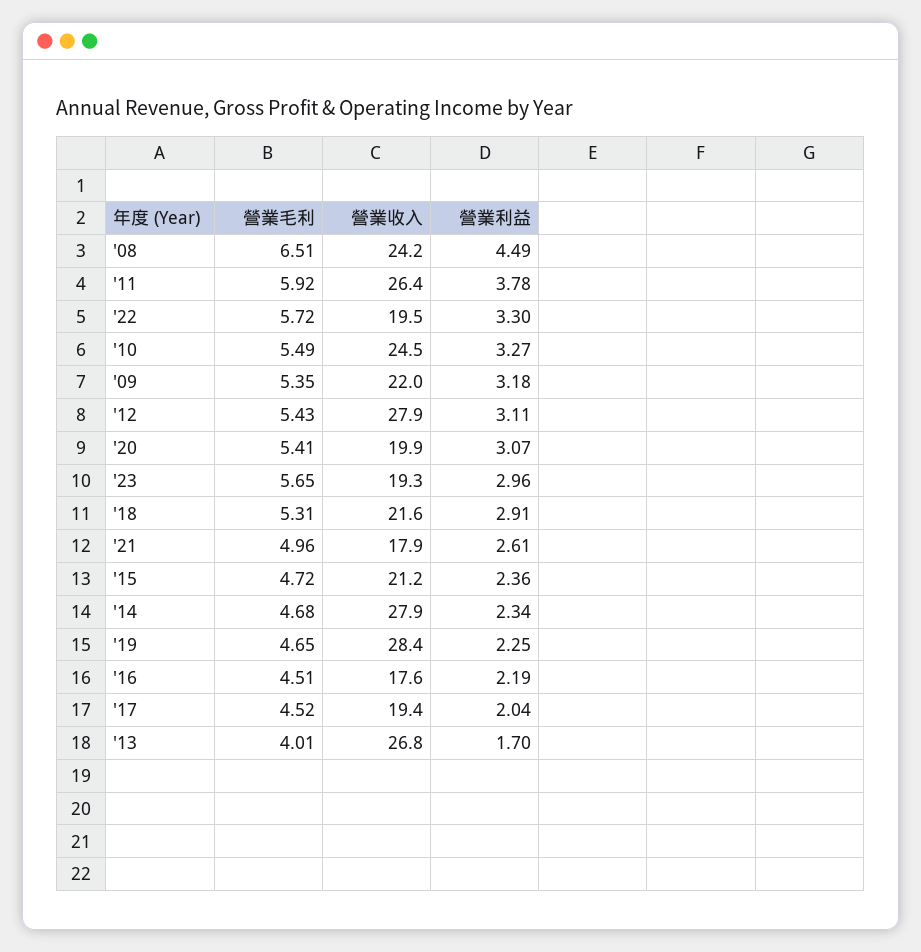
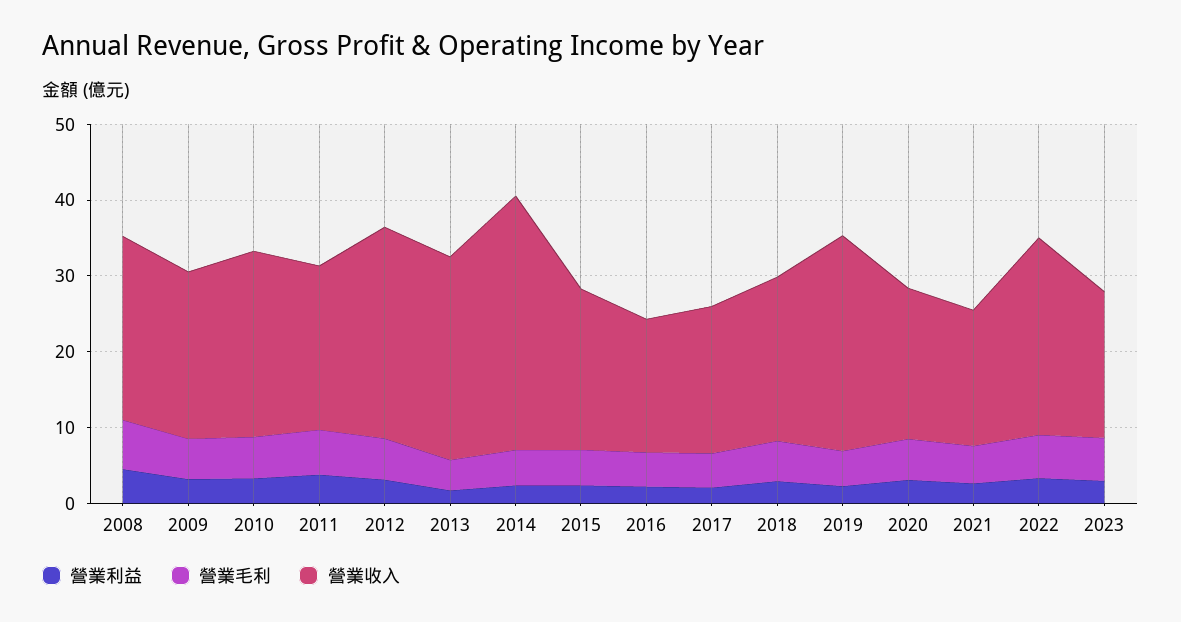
  {
    "營業毛利": {
      "'08": 6.51,
      "'11": 5.92,
      "'22": 5.72,
      "'10": 5.49,
      "'09": 5.35,
      "'12": 5.43,
      "'20": 5.41,
      "'23": 5.65,
      "'18": 5.31,
      "'21": 4.96,
      "'15": 4.72,
      "'14": 4.68,
      "'19": 4.65,
      "'16": 4.51,
      "'17": 4.52,
      "'13": 4.01
    },
    "營業收入": {
      "'08": 24.2,
-     "'11": 26.4,
+     "'11": 22,
-     "'22": 19.5,
+     "'22": 26,
      "'10": 24.5,
      "'09": 22,
      "'12": 27.9,
      "'20": 19.9,
      "'23": 19.3,
      "'18": 21.6,
      "'21": 17.9,
      "'15": 21.2,
-     "'14": 27.9,
+     "'14": 34,
      "'19": 28.4,
      "'16": 17.6,
      "'17": 19.4,
      "'13": 26.8
    },
    "營業利益": {
      "'08": 4.49,
      "'11": 3.78,
      "'22": 3.3,
      "'10": 3.27,
      "'09": 3.18,
      "'12": 3.11,
      "'20": 3.07,
      "'23": 2.96,
      "'18": 2.91,
      "'21": 2.61,
      "'15": 2.36,
      "'14": 2.34,
      "'19": 2.25,
      "'16": 2.19,
      "'17": 2.04,
      "'13": 1.7
    }
  }

